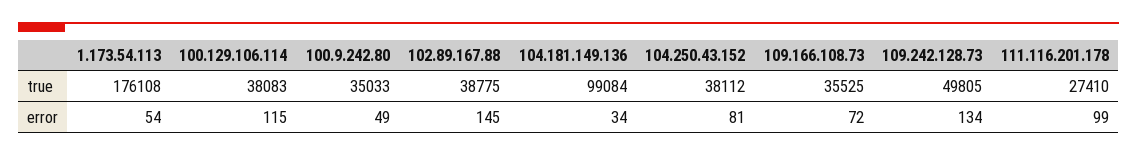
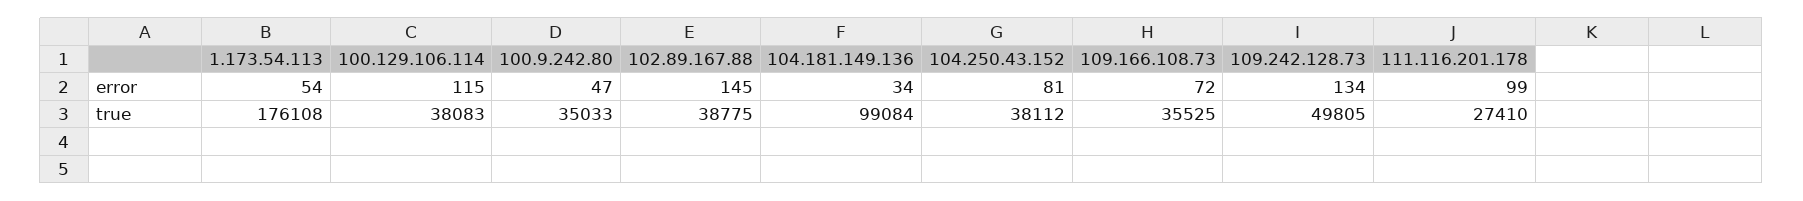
  {
    "1.173.54.113": {
      "true": 176108,
      "error": 54
    },
    "100.129.106.114": {
      "true": 38083,
      "error": 115
    },
    "100.9.242.80": {
      "true": 35033,
-     "error": 49
+     "error": 47
    },
    "102.89.167.88": {
      "true": 38775,
      "error": 145
    },
    "104.181.149.136": {
      "true": 99084,
      "error": 34
    },
    "104.250.43.152": {
      "true": 38112,
      "error": 81
    },
    "109.166.108.73": {
      "true": 35525,
      "error": 72
    },
    "109.242.128.73": {
      "true": 49805,
      "error": 134
    },
    "111.116.201.178": {
      "true": 27410,
      "error": 99
    }
  }

